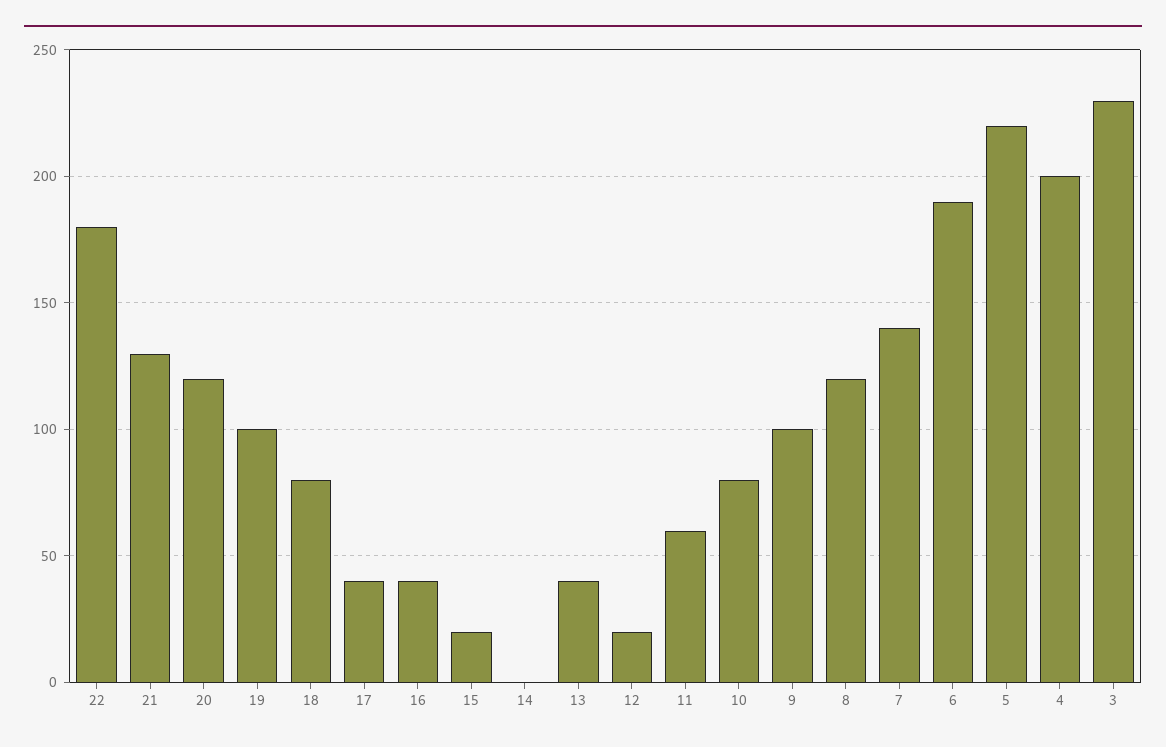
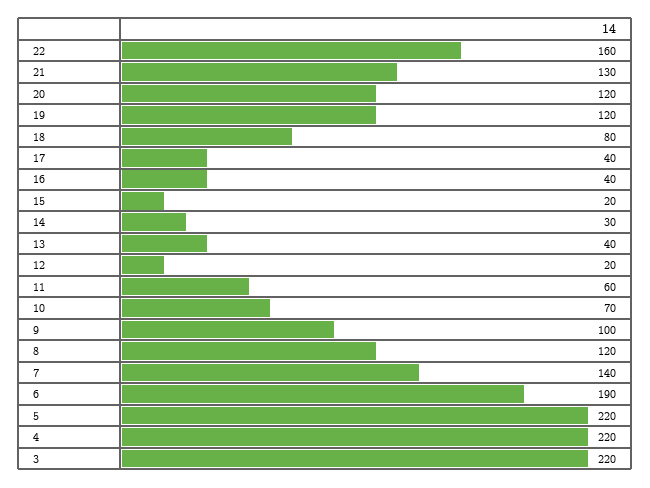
  {
-   "22": 180,
+   "22": 160,
    "21": 130,
    "20": 120,
-   "19": 100,
+   "19": 120,
    "18": 80,
    "17": 40,
    "16": 40,
    "15": 20,
-   "14": 0,
+   "14": 30,
    "13": 40,
    "12": 20,
    "11": 60,
-   "10": 80,
+   "10": 70,
    "9": 100,
    "8": 120,
    "7": 140,
    "6": 190,
    "5": 220,
-   "4": 200,
+   "4": 220,
-   "3": 230
+   "3": 220
  }

